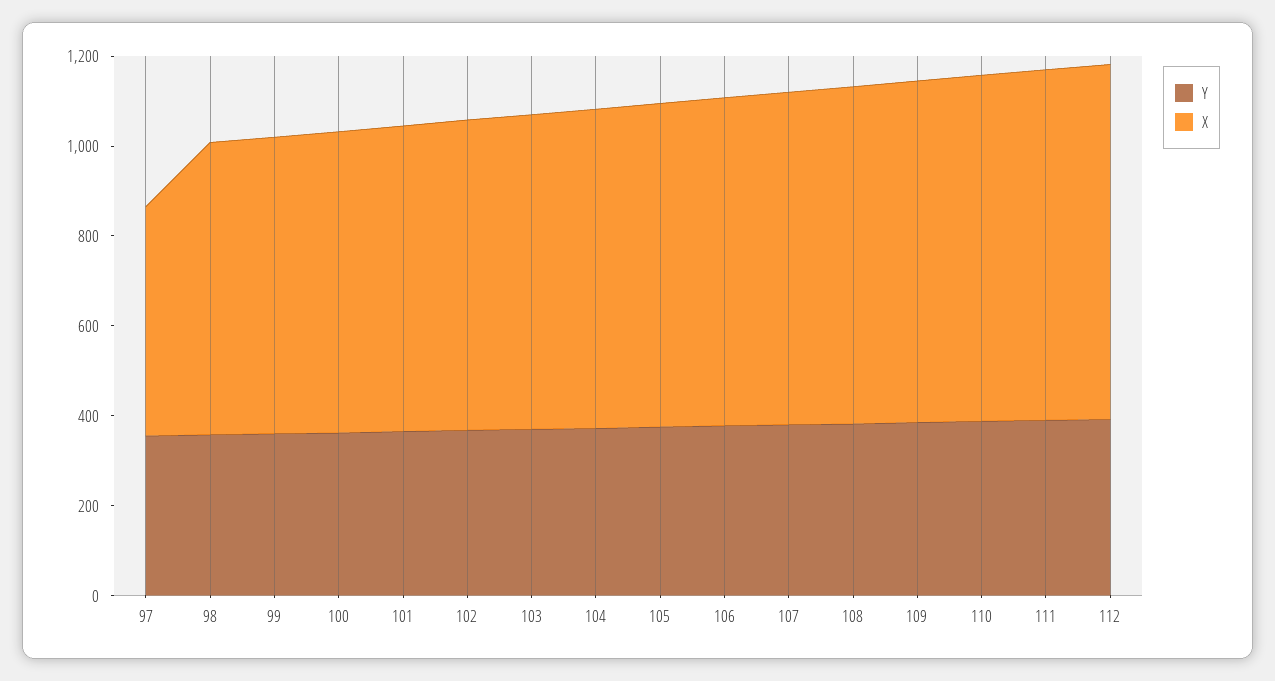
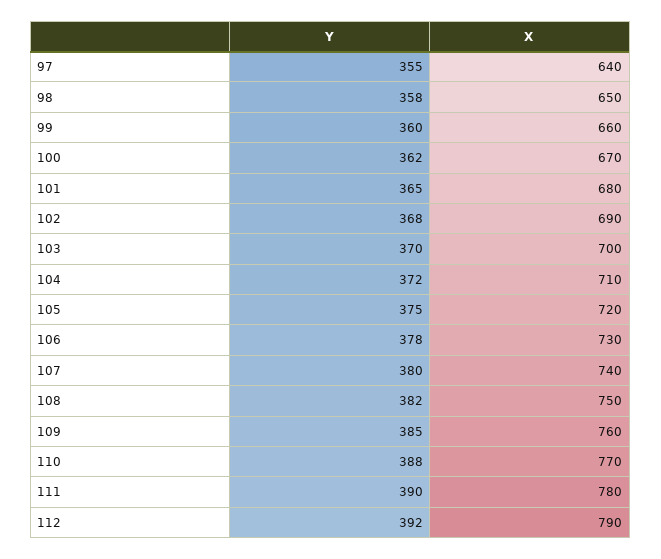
  {
    "Y": {
      "97": 355,
      "98": 358,
      "99": 360,
      "100": 362,
      "101": 365,
      "102": 368,
      "103": 370,
      "104": 372,
      "105": 375,
      "106": 378,
      "107": 380,
      "108": 382,
      "109": 385,
      "110": 388,
      "111": 390,
      "112": 392
    },
    "X": {
-     "97": 500,
+     "97": 640,
      "98": 650,
      "99": 660,
      "100": 670,
      "101": 680,
      "102": 690,
      "103": 700,
      "104": 710,
      "105": 720,
      "106": 730,
      "107": 740,
      "108": 750,
      "109": 760,
      "110": 770,
      "111": 780,
      "112": 790
    }
  }

